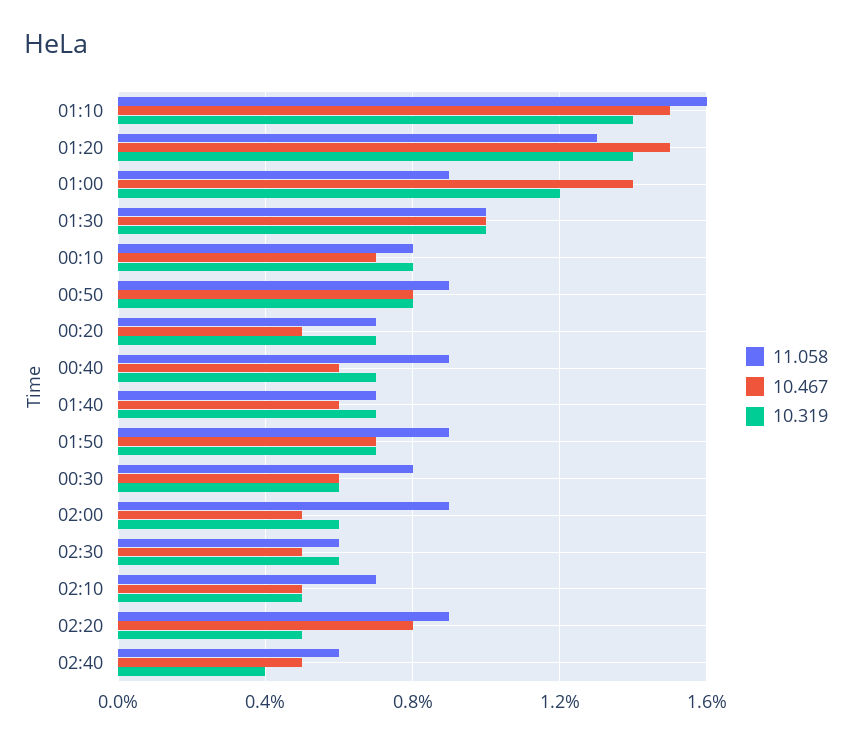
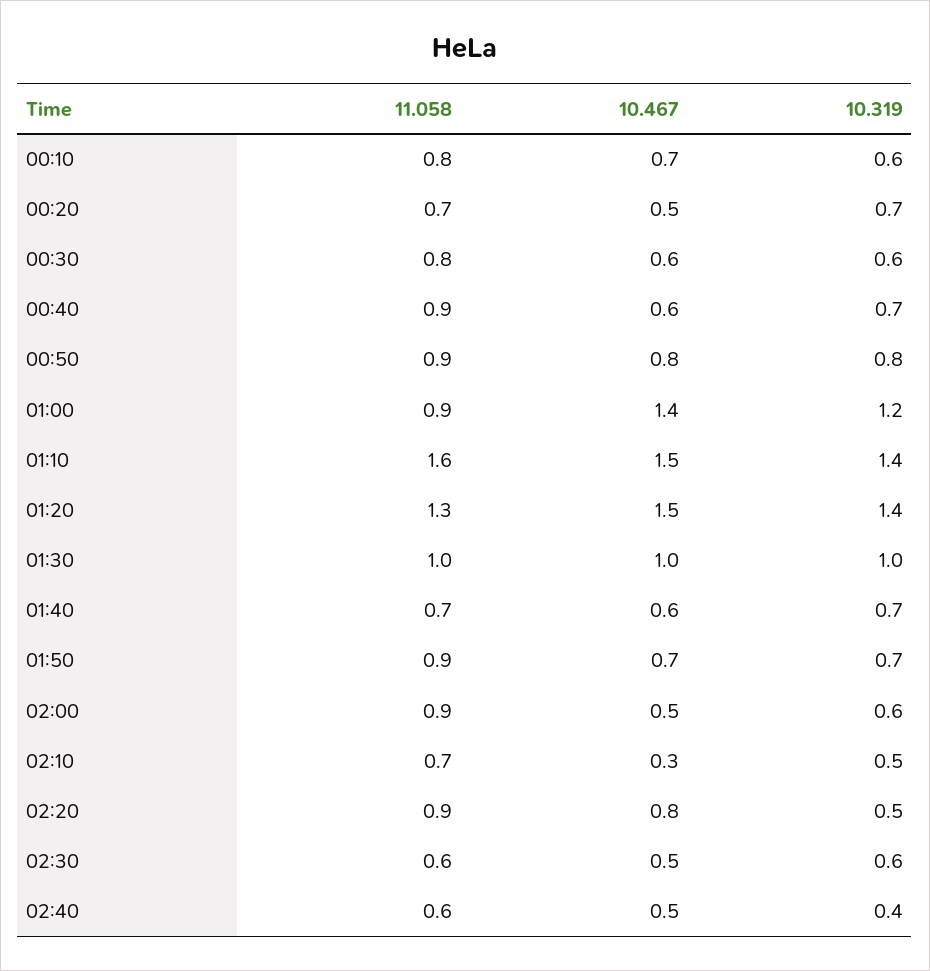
  {
    "11.058": {
      "01:10": 1.6,
      "01:20": 1.3,
      "01:00": 0.9,
      "01:30": 1,
      "00:10": 0.8,
      "00:50": 0.9,
      "00:20": 0.7,
      "00:40": 0.9,
      "01:40": 0.7,
      "01:50": 0.9,
      "00:30": 0.8,
      "02:00": 0.9,
      "02:30": 0.6,
      "02:10": 0.7,
      "02:20": 0.9,
      "02:40": 0.6
    },
    "10.467": {
      "01:10": 1.5,
      "01:20": 1.5,
      "01:00": 1.4,
      "01:30": 1,
      "00:10": 0.7,
      "00:50": 0.8,
      "00:20": 0.5,
      "00:40": 0.6,
      "01:40": 0.6,
      "01:50": 0.7,
      "00:30": 0.6,
      "02:00": 0.5,
      "02:30": 0.5,
-     "02:10": 0.5,
+     "02:10": 0.3,
      "02:20": 0.8,
      "02:40": 0.5
    },
    "10.319": {
      "01:10": 1.4,
      "01:20": 1.4,
      "01:00": 1.2,
      "01:30": 1,
-     "00:10": 0.8,
+     "00:10": 0.6,
      "00:50": 0.8,
      "00:20": 0.7,
      "00:40": 0.7,
      "01:40": 0.7,
      "01:50": 0.7,
      "00:30": 0.6,
      "02:00": 0.6,
      "02:30": 0.6,
      "02:10": 0.5,
      "02:20": 0.5,
      "02:40": 0.4
    }
  }

